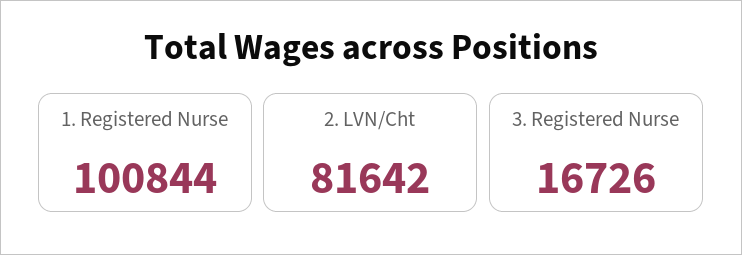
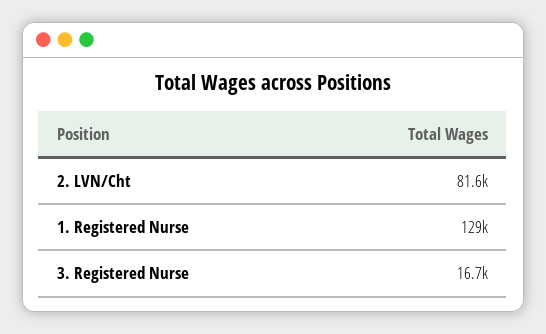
  {
-   "1. Registered Nurse": 100844,
+   "1. Registered Nurse": 129000,
    "2. LVN/Cht": 81642,
    "3. Registered Nurse": 16726
  }

